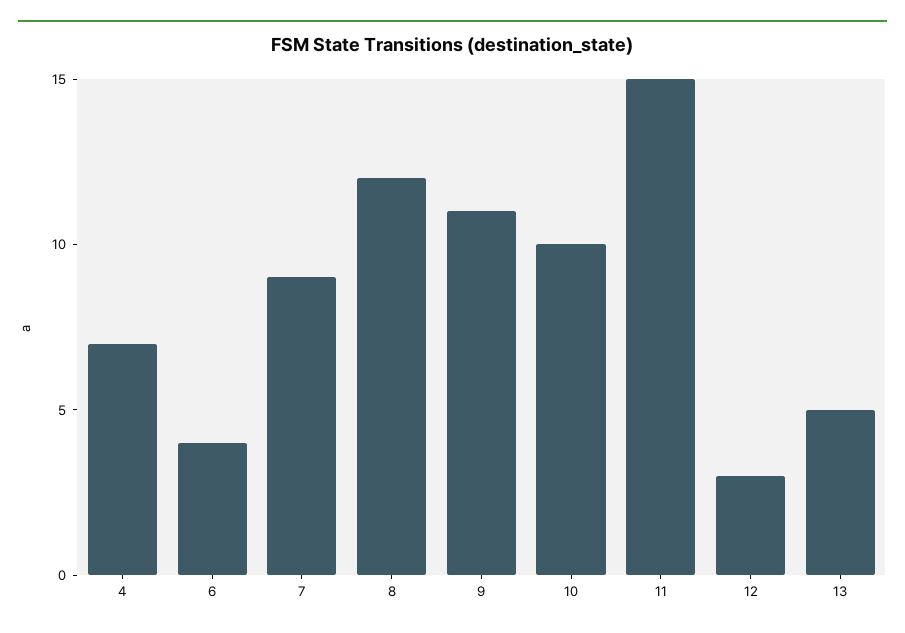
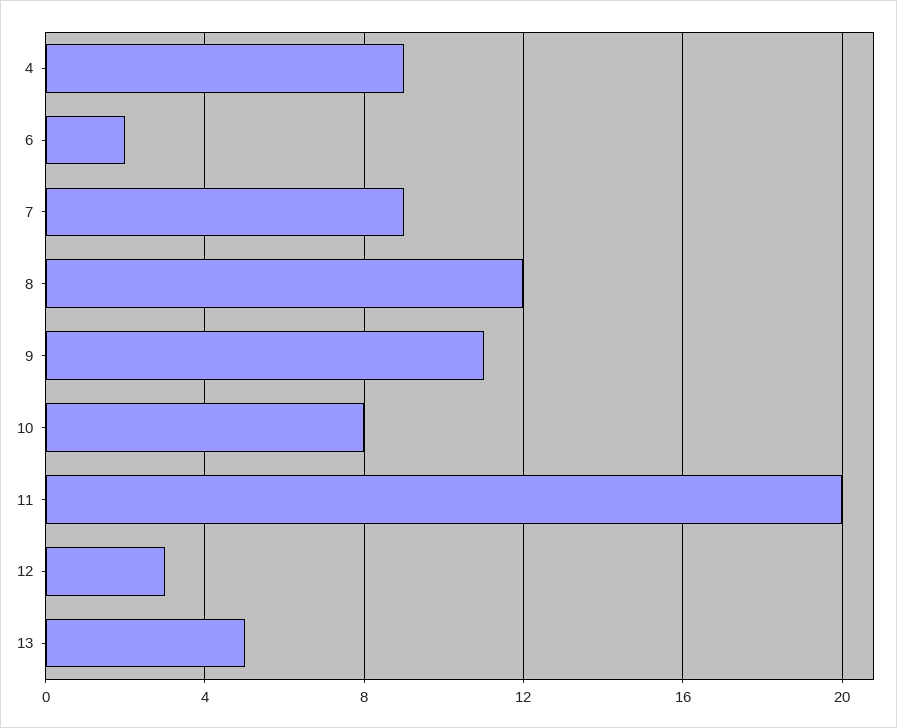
  {
-   "4": 7,
+   "4": 9,
-   "6": 4,
+   "6": 2,
    "7": 9,
    "8": 12,
    "9": 11,
-   "10": 10,
+   "10": 8,
-   "11": 15,
+   "11": 20,
    "12": 3,
    "13": 5
  }

